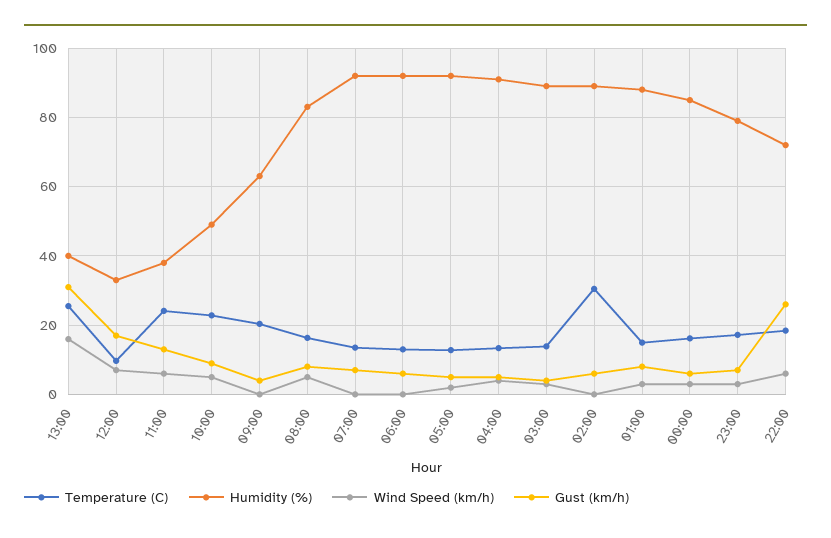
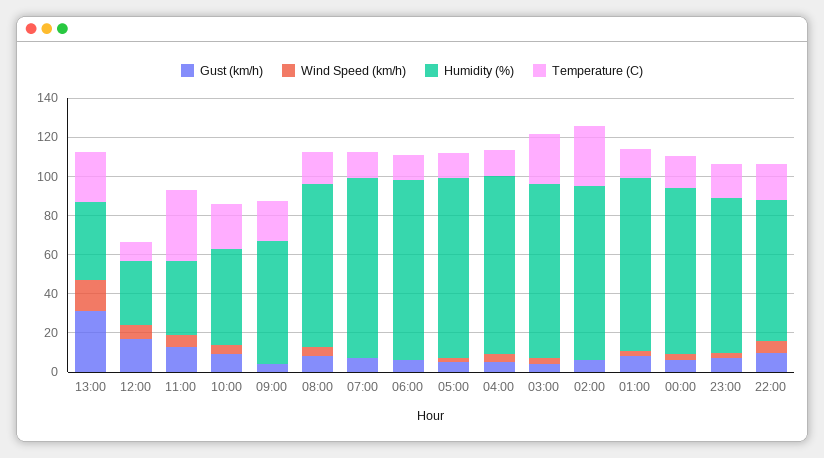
  {
    "Temperature (C)": {
      "13:00": 26,
      "12:00": 10,
-     "11:00": 24,
+     "11:00": 35,
      "10:00": 22,
      "09:00": 20,
      "08:00": 16,
      "07:00": 14,
      "06:00": 14,
      "05:00": 12,
      "04:00": 14,
-     "03:00": 14,
+     "03:00": 25,
      "02:00": 30,
      "01:00": 16,
      "00:00": 16,
      "23:00": 18,
      "22:00": 18
    },
    "Humidity (%)": {
      "13:00": 40,
      "12:00": 34,
      "11:00": 38,
      "10:00": 50,
      "09:00": 64,
      "08:00": 84,
      "07:00": 92,
      "06:00": 92,
      "05:00": 92,
      "04:00": 92,
      "03:00": 90,
      "02:00": 90,
      "01:00": 88,
      "00:00": 86,
      "23:00": 80,
      "22:00": 72
    },
    "Wind Speed (km/h)": {
      "13:00": 16,
      "12:00": 8,
      "11:00": 6,
      "10:00": 6,
      "09:00": 0,
      "08:00": 6,
      "07:00": 0,
      "06:00": 0,
      "05:00": 2,
      "04:00": 4,
      "03:00": 4,
      "02:00": 0,
      "01:00": 4,
      "00:00": 4,
      "23:00": 4,
      "22:00": 6
    },
    "Gust (km/h)": {
      "13:00": 32,
      "12:00": 18,
      "11:00": 14,
      "10:00": 10,
      "09:00": 4,
      "08:00": 8,
      "07:00": 8,
      "06:00": 6,
      "05:00": 6,
      "04:00": 6,
      "03:00": 4,
      "02:00": 6,
      "01:00": 8,
      "00:00": 6,
      "23:00": 8,
-     "22:00": 26
+     "22:00": 10
    }
  }

